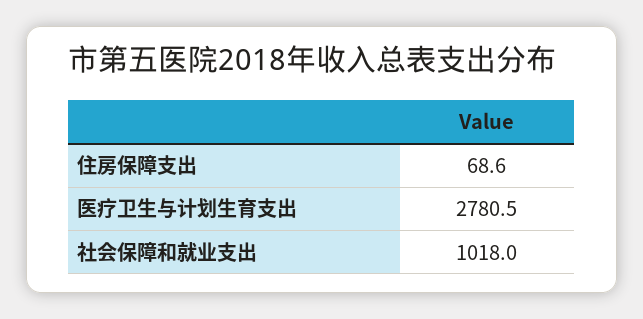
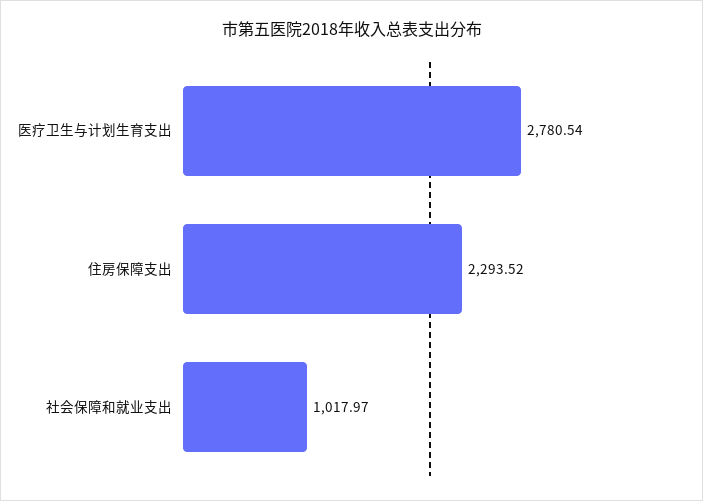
  {
-   "住房保障支出": 68.6,
+   "住房保障支出": 2293.52,
    "医疗卫生与计划生育支出": 2780.54,
    "社会保障和就业支出": 1017.97
  }

